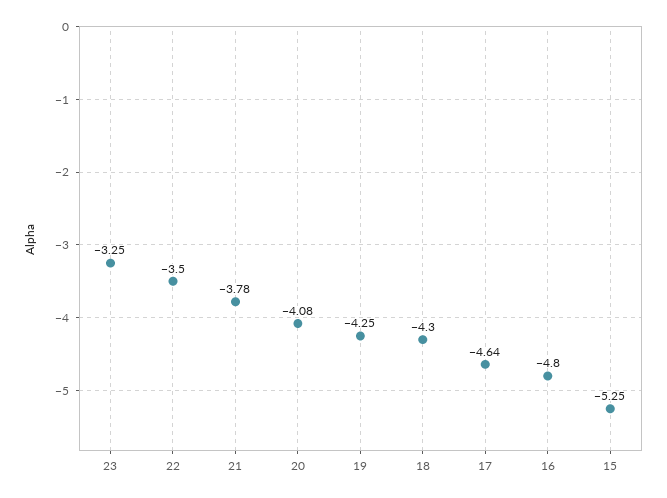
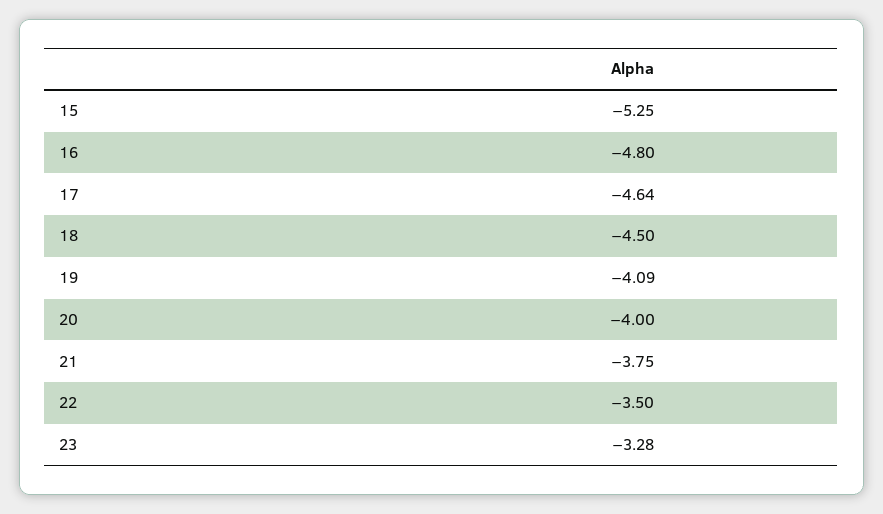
  {
-   "23": -3.25,
+   "23": -3.28,
    "22": -3.5,
-   "21": -3.78,
+   "21": -3.75,
-   "20": -4.08,
+   "20": -4,
-   "19": -4.25,
+   "19": -4.09,
-   "18": -4.3,
+   "18": -4.5,
    "17": -4.64,
    "16": -4.8,
    "15": -5.25
  }

